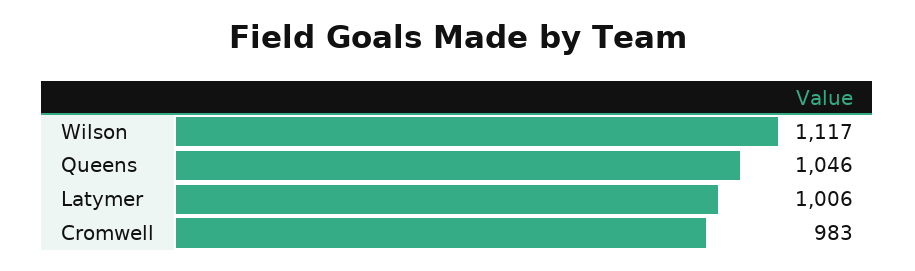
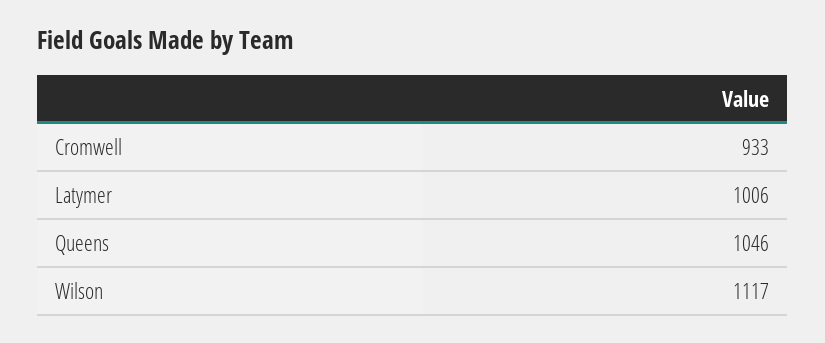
  {
    "Wilson": 1117,
    "Queens": 1046,
    "Latymer": 1006,
-   "Cromwell": 983
+   "Cromwell": 933
  }

